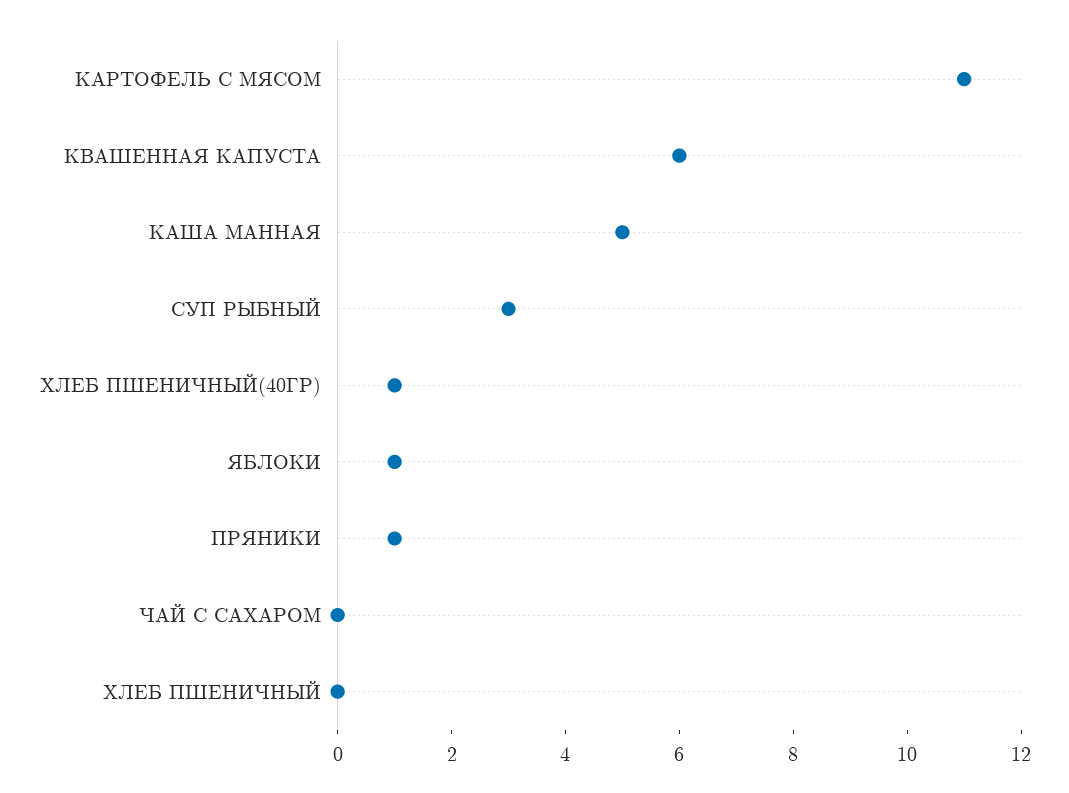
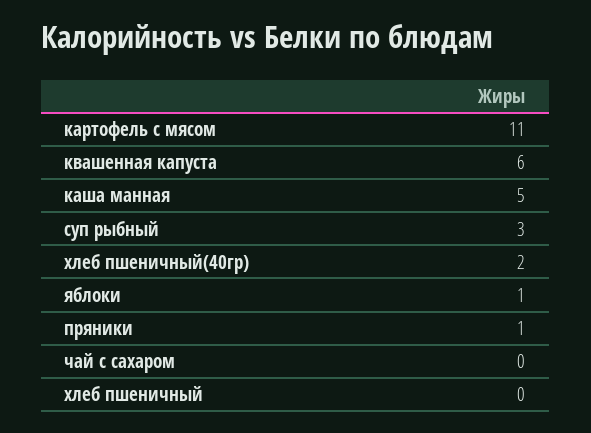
  {
    "КАРТОФЕЛЬ С МЯСОМ": 11,
    "КВАШЕННАЯ КАПУСТА": 6,
    "КАША МАННАЯ": 5,
    "СУП РЫБНЫЙ": 3,
-   "ХЛЕБ ПШЕНИЧНЫЙ(40ГР)": 1,
+   "ХЛЕБ ПШЕНИЧНЫЙ(40ГР)": 2,
    "ЯБЛОКИ": 1,
    "ПРЯНИКИ": 1,
    "ЧАЙ С САХАРОМ": 0,
    "ХЛЕБ ПШЕНИЧНЫЙ": 0
  }

